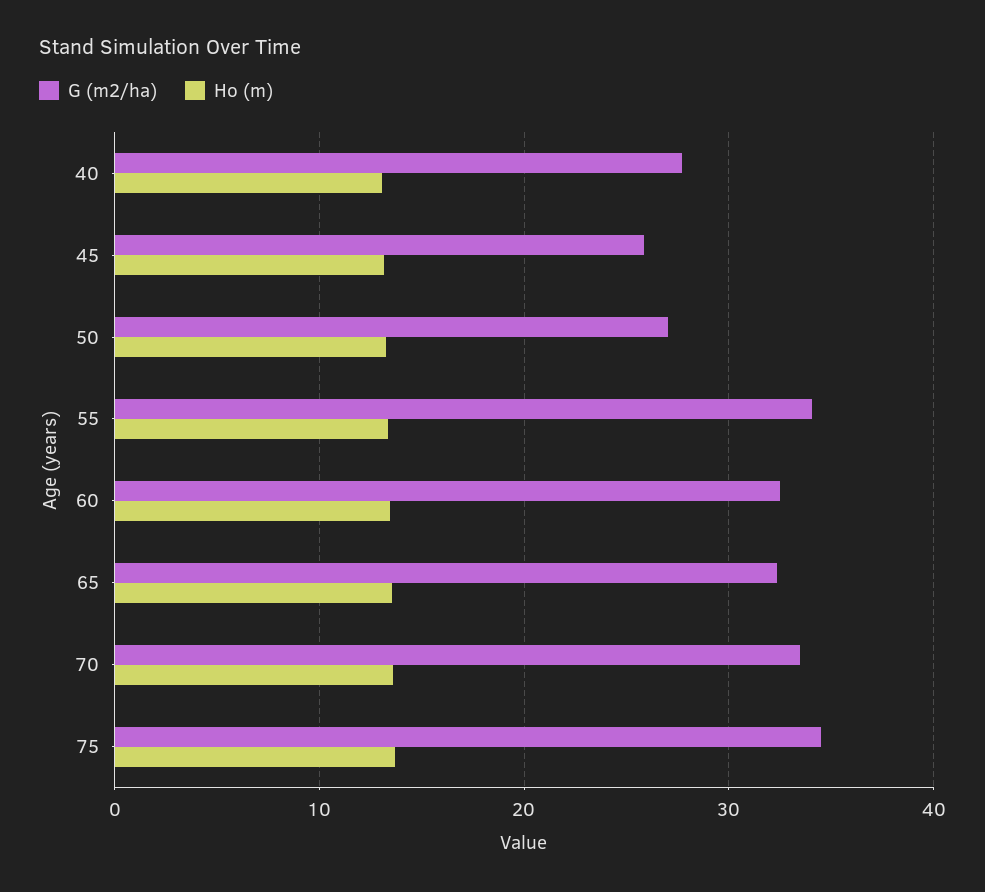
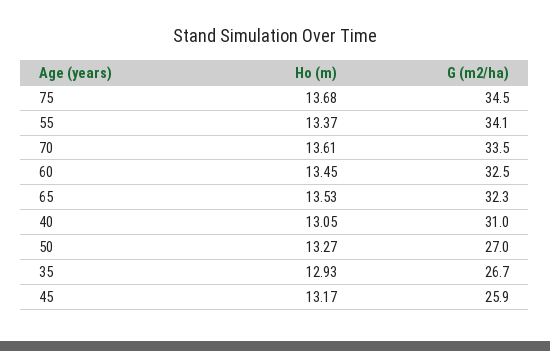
  {
    "G (m2/ha)": {
-     "40": 28,
+     "40": 31,
      "45": 25.9,
      "50": 27,
      "55": 34.1,
      "60": 32.5,
      "65": 32.3,
      "70": 33.5,
-     "75": 34.5
+     "75": 34.5,
+     "35": 26.7
    },
    "Ho (m)": {
      "40": 13.05,
      "45": 13.17,
      "50": 13.27,
      "55": 13.37,
      "60": 13.45,
      "65": 13.53,
      "70": 13.61,
-     "75": 13.68
+     "75": 13.68,
+     "35": 12.93
    }
  }

